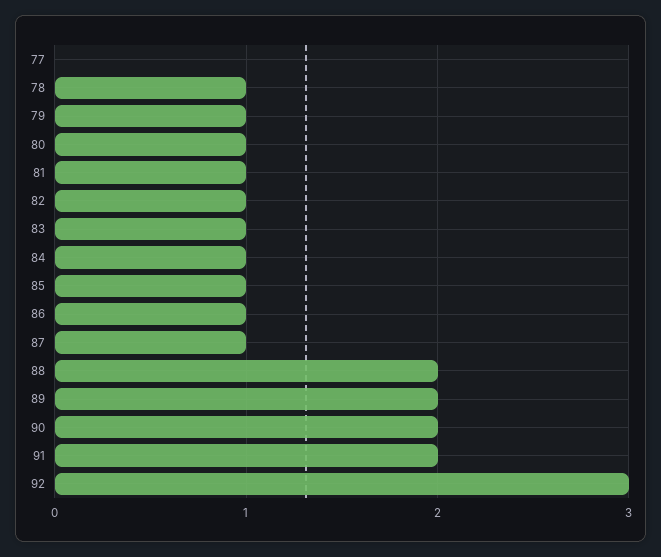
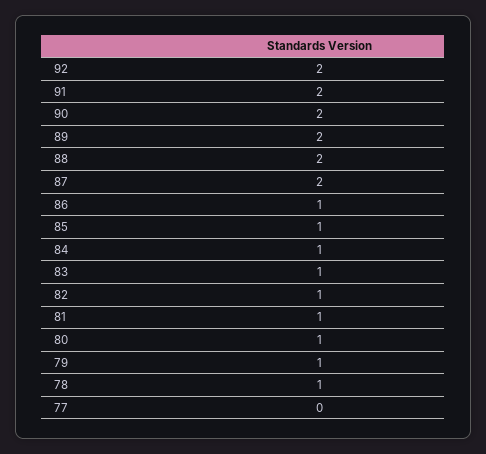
  {
    "77": 0,
    "78": 1,
    "79": 1,
    "80": 1,
    "81": 1,
    "82": 1,
    "83": 1,
    "84": 1,
    "85": 1,
    "86": 1,
-   "87": 1,
+   "87": 2,
    "88": 2,
    "89": 2,
    "90": 2,
    "91": 2,
-   "92": 3
+   "92": 2
  }

